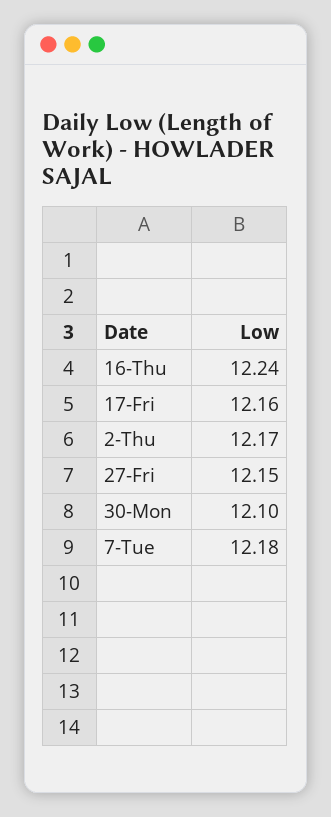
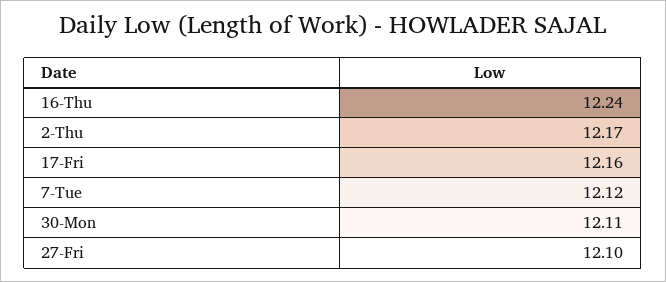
  {
    "16-Thu": 12.24,
    "17-Fri": 12.16,
    "2-Thu": 12.17,
-   "27-Fri": 12.15,
+   "27-Fri": 12.1,
-   "30-Mon": 12.1,
+   "30-Mon": 12.11,
-   "7-Tue": 12.18
+   "7-Tue": 12.12
  }

